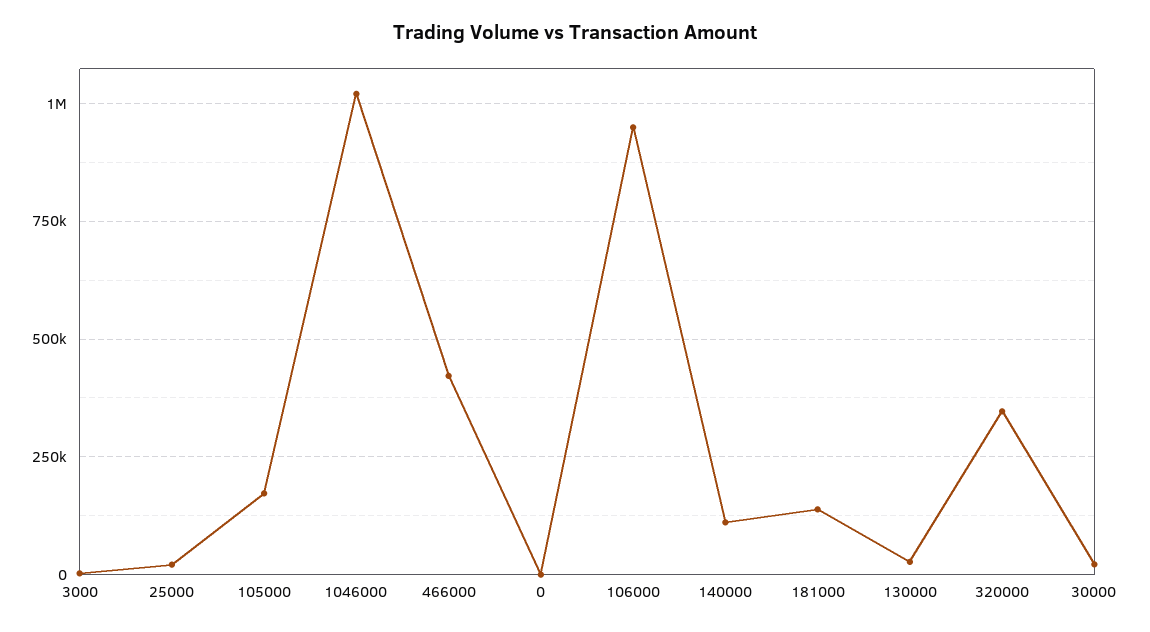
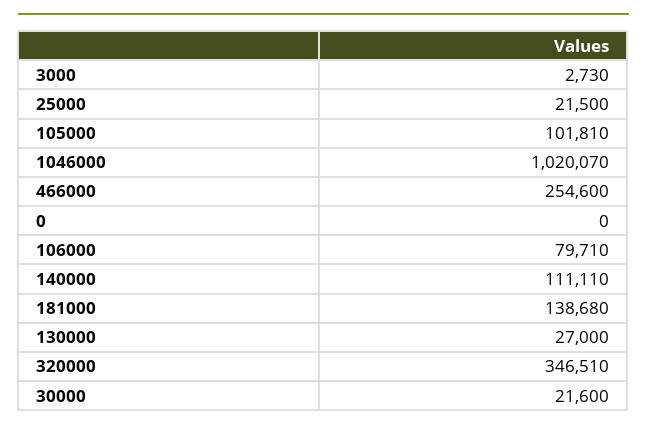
  {
    "3000": 2730,
    "25000": 21500,
-   "105000": 175000,
+   "105000": 101810,
    "1046000": 1020070,
-   "466000": 425000,
+   "466000": 254600,
    "0": 0,
-   "106000": 950000,
+   "106000": 79710,
    "140000": 111110,
    "181000": 138680,
    "130000": 27000,
    "320000": 346510,
    "30000": 21600
  }

